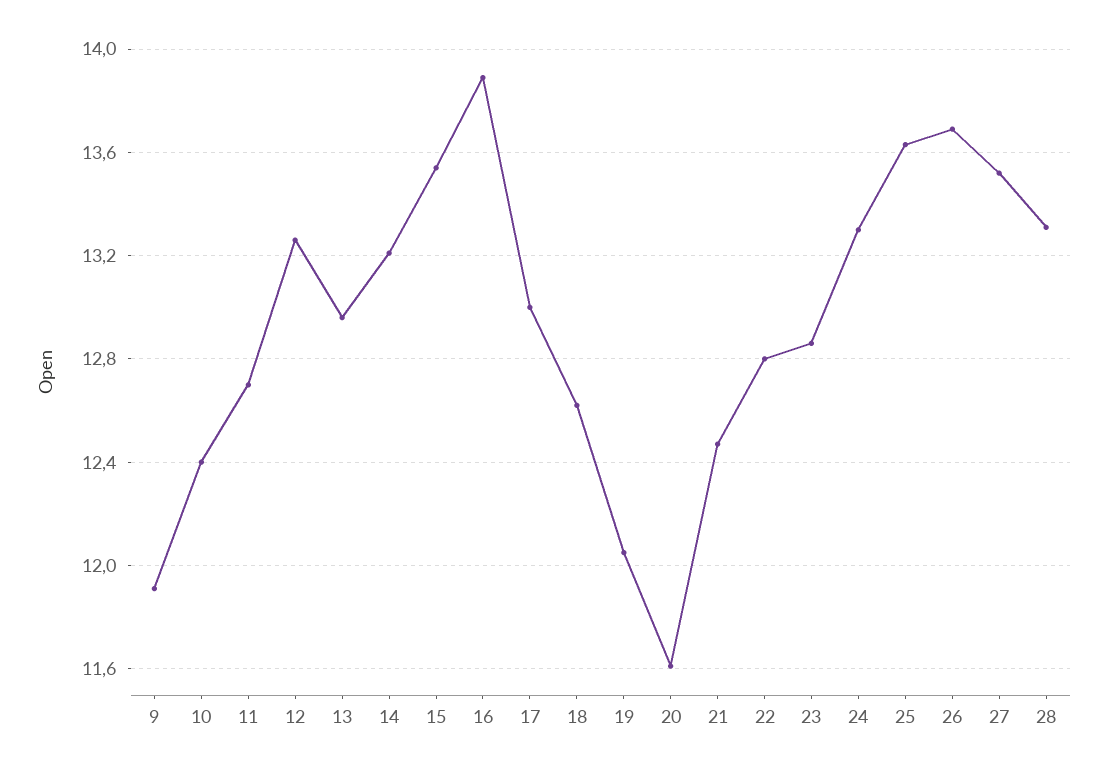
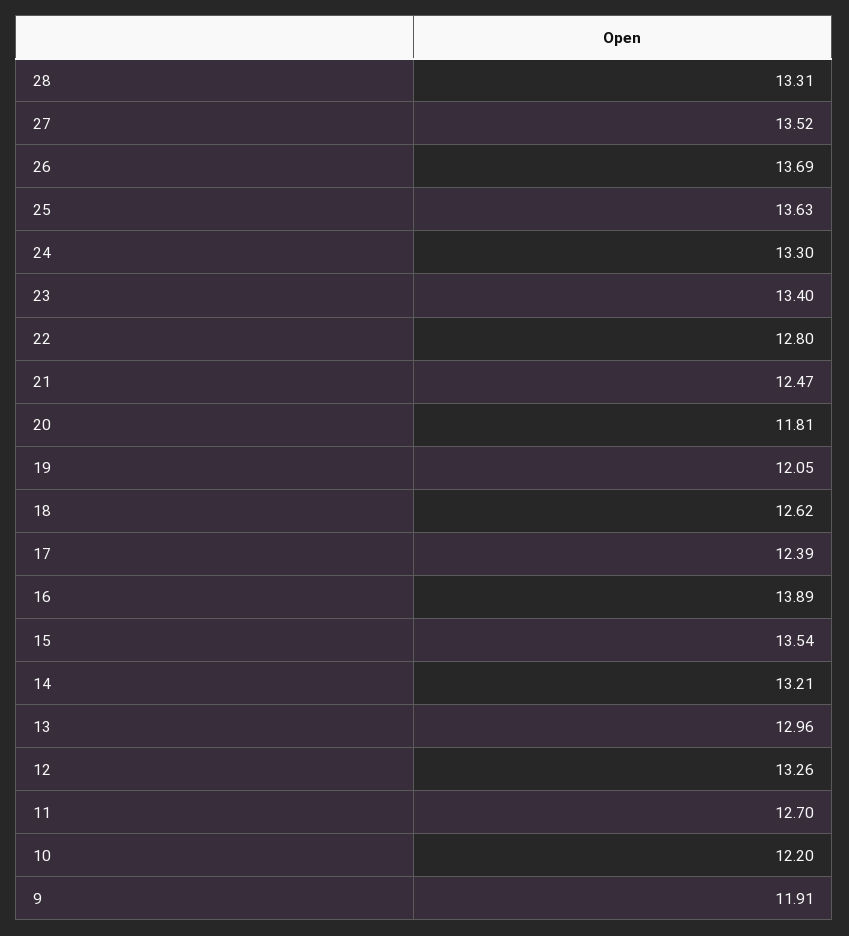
  {
    "9": 11.91,
-   "10": 12.4,
+   "10": 12.2,
    "11": 12.7,
    "12": 13.26,
    "13": 12.96,
    "14": 13.21,
    "15": 13.54,
    "16": 13.89,
-   "17": 13,
+   "17": 12.39,
    "18": 12.62,
    "19": 12.05,
-   "20": 11.6,
+   "20": 11.81,
    "21": 12.47,
    "22": 12.8,
-   "23": 12.85,
+   "23": 13.4,
    "24": 13.3,
    "25": 13.63,
    "26": 13.69,
    "27": 13.52,
    "28": 13.31
  }

